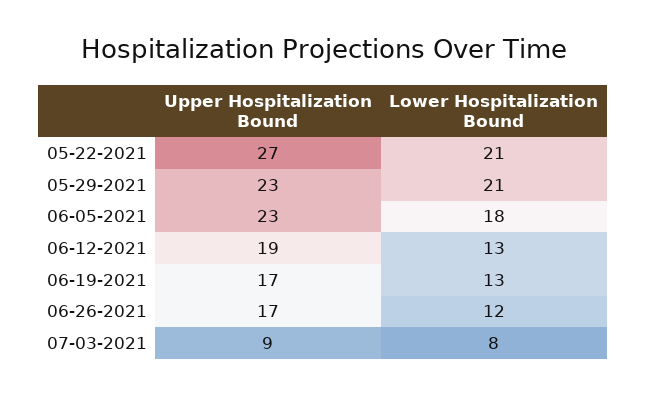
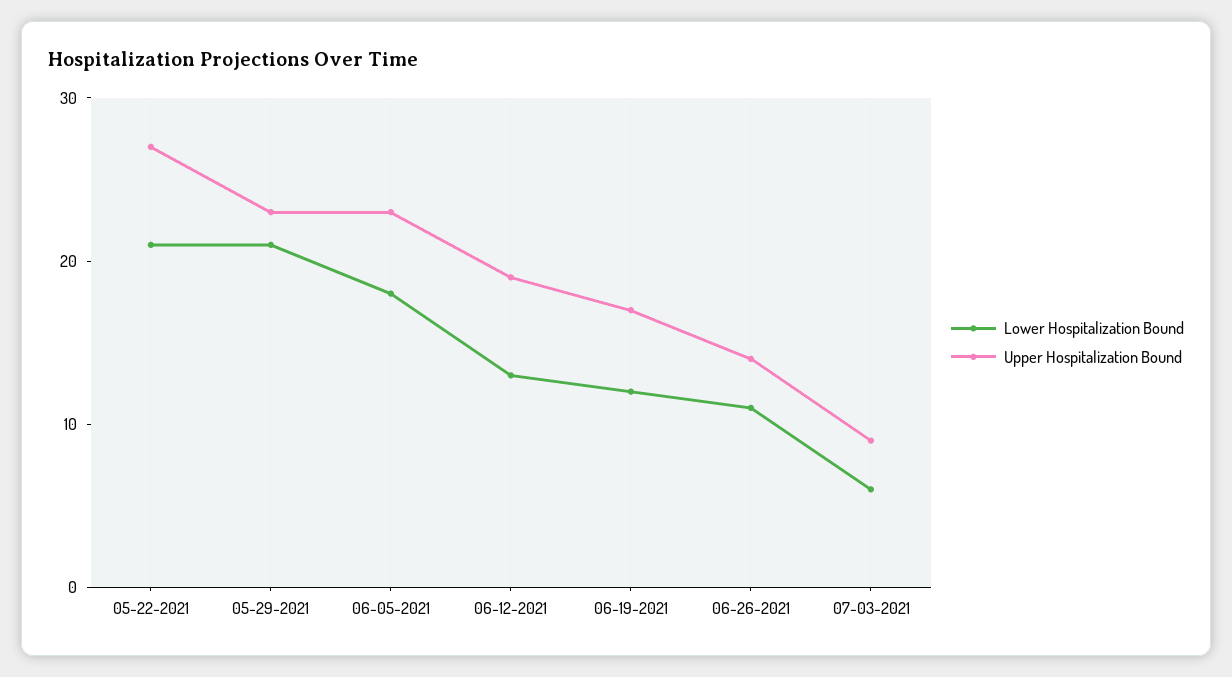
  {
    "Upper Hospitalization Bound": {
      "05-22-2021": 27,
      "05-29-2021": 23,
      "06-05-2021": 23,
      "06-12-2021": 19,
      "06-19-2021": 17,
-     "06-26-2021": 17,
+     "06-26-2021": 14,
      "07-03-2021": 9
    },
    "Lower Hospitalization Bound": {
      "05-22-2021": 21,
      "05-29-2021": 21,
      "06-05-2021": 18,
      "06-12-2021": 13,
-     "06-19-2021": 13,
+     "06-19-2021": 12,
-     "06-26-2021": 12,
+     "06-26-2021": 11,
-     "07-03-2021": 8
+     "07-03-2021": 6
    }
  }

